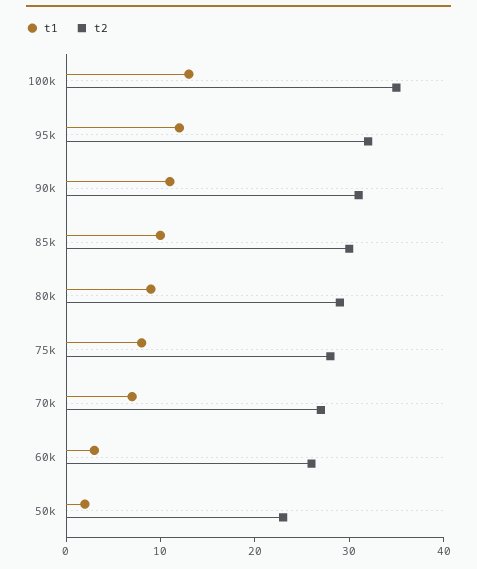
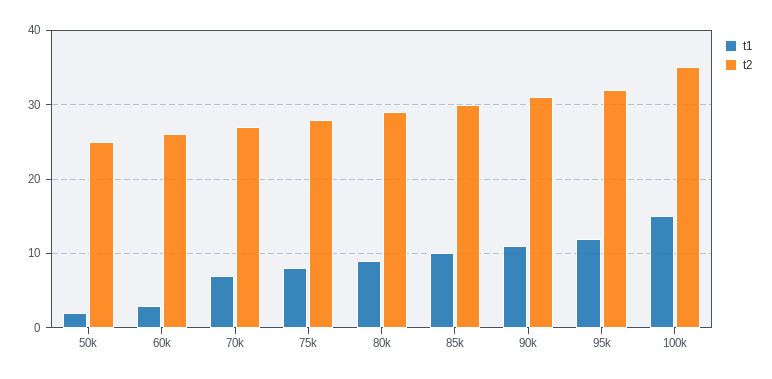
  {
    "t1": {
-     "100k": 13,
+     "100k": 15,
      "95k": 12,
      "90k": 11,
      "85k": 10,
      "80k": 9,
      "75k": 8,
      "70k": 7,
      "60k": 3,
      "50k": 2
    },
    "t2": {
      "100k": 35,
      "95k": 32,
      "90k": 31,
      "85k": 30,
      "80k": 29,
      "75k": 28,
      "70k": 27,
      "60k": 26,
-     "50k": 23
+     "50k": 25
    }
  }

